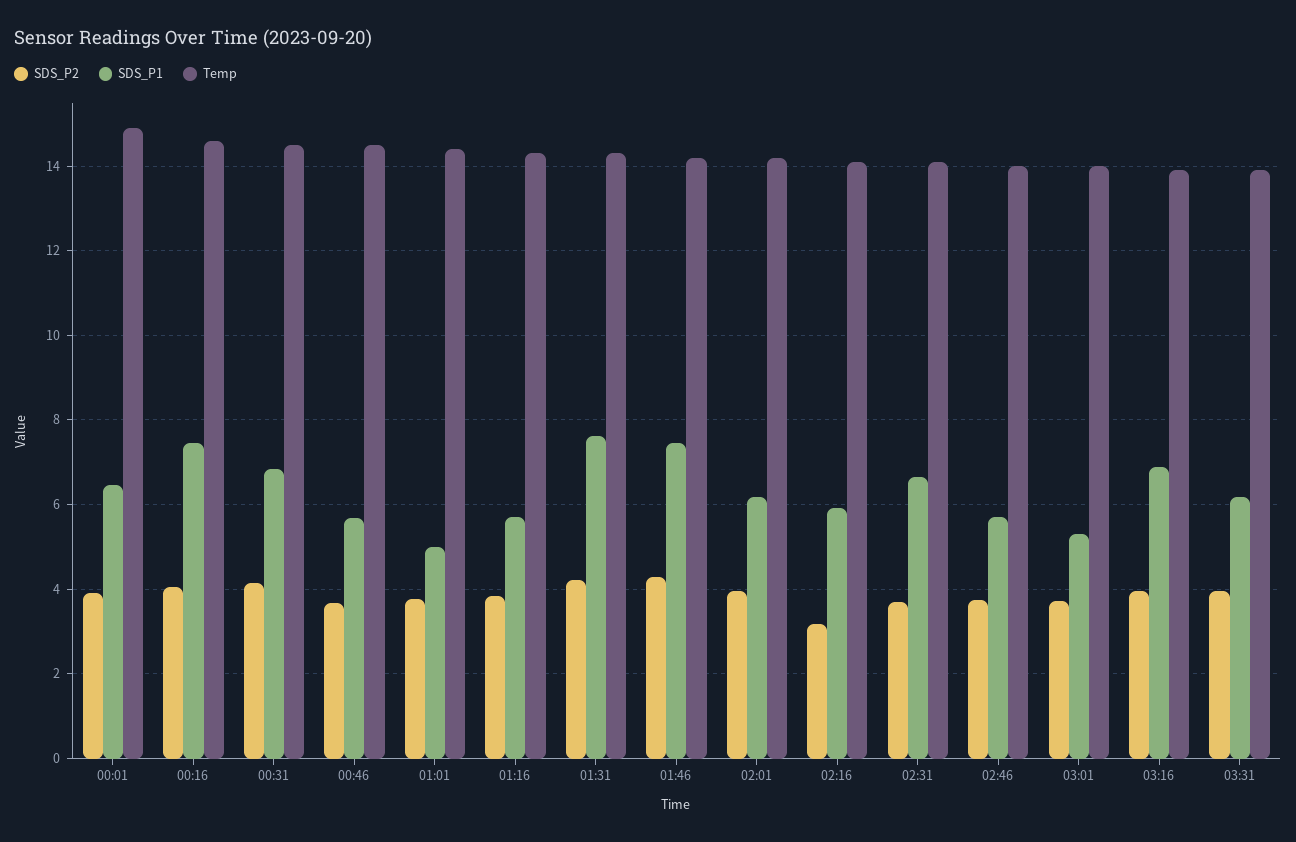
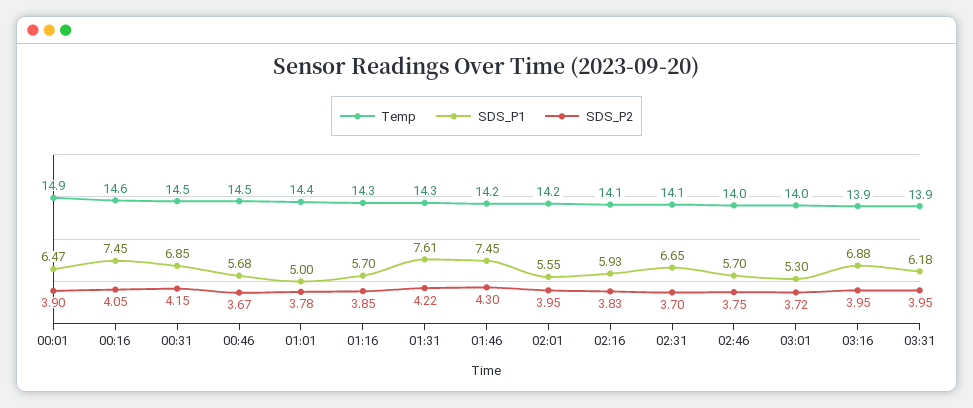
  {
    "SDS_P2": {
      "00:01": 3.9,
      "00:16": 4.05,
      "00:31": 4.15,
      "00:46": 3.67,
      "01:01": 3.78,
      "01:16": 3.85,
      "01:31": 4.22,
      "01:46": 4.3,
      "02:01": 3.95,
-     "02:16": 3.2,
+     "02:16": 3.83,
      "02:31": 3.7,
      "02:46": 3.75,
      "03:01": 3.72,
      "03:16": 3.95,
      "03:31": 3.95
    },
    "SDS_P1": {
      "00:01": 6.47,
      "00:16": 7.45,
      "00:31": 6.85,
      "00:46": 5.68,
      "01:01": 5,
      "01:16": 5.7,
      "01:31": 7.61,
      "01:46": 7.45,
-     "02:01": 6.2,
+     "02:01": 5.55,
      "02:16": 5.93,
      "02:31": 6.65,
      "02:46": 5.7,
      "03:01": 5.3,
      "03:16": 6.88,
      "03:31": 6.18
    },
    "Temp": {
      "00:01": 14.9,
      "00:16": 14.6,
      "00:31": 14.5,
      "00:46": 14.5,
      "01:01": 14.4,
      "01:16": 14.3,
      "01:31": 14.3,
      "01:46": 14.2,
      "02:01": 14.2,
      "02:16": 14.1,
      "02:31": 14.1,
      "02:46": 14,
      "03:01": 14,
      "03:16": 13.9,
      "03:31": 13.9
    }
  }

